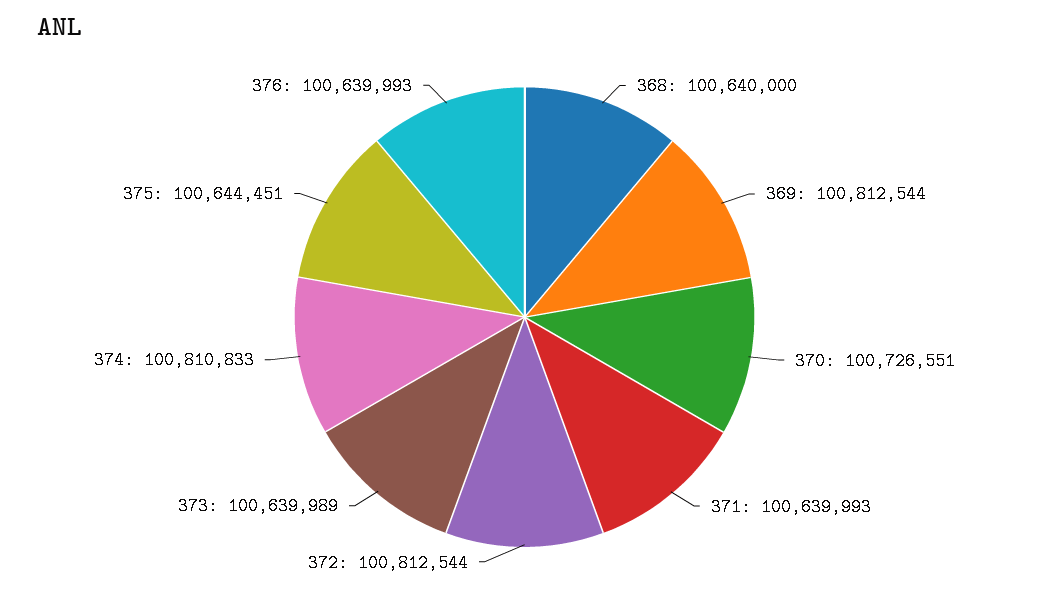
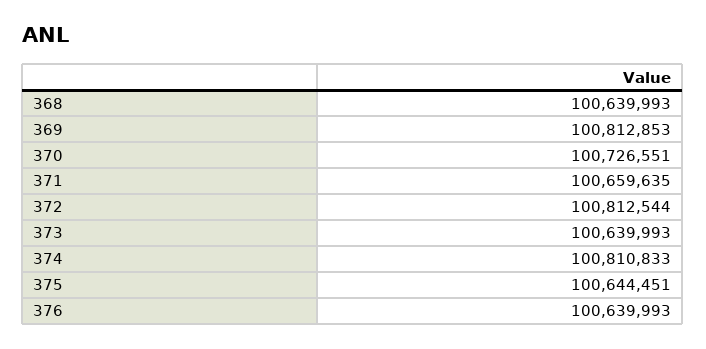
  {
-   "368": 100640000,
+   "368": 100639993,
-   "369": 100812544,
+   "369": 100812853,
    "370": 100726551,
-   "371": 100639993,
+   "371": 100659635,
    "372": 100812544,
-   "373": 100639989,
+   "373": 100639993,
    "374": 100810833,
    "375": 100644451,
    "376": 100639993
  }

